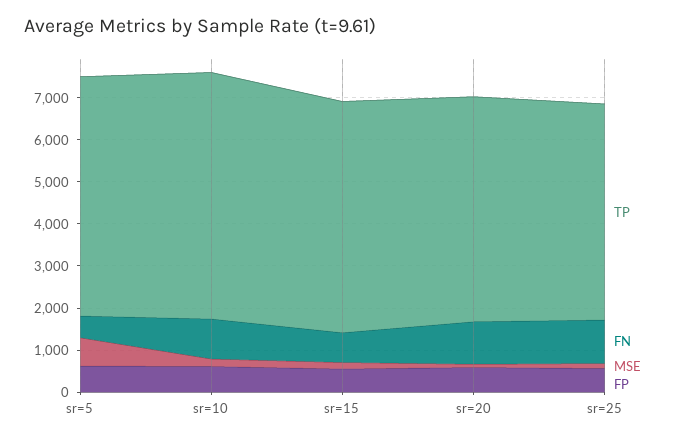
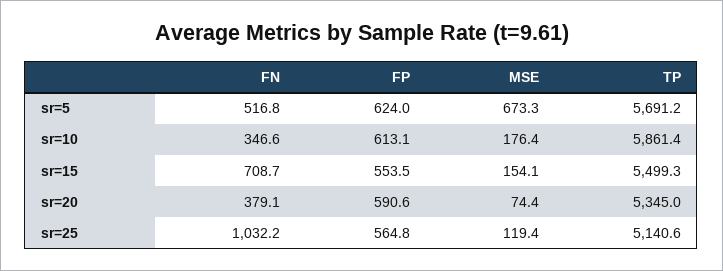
  {
    "TP": {
      "sr=5": 5691.2,
      "sr=10": 5861.4,
      "sr=15": 5499.3,
      "sr=20": 5345,
      "sr=25": 5140.6
    },
    "FN": {
      "sr=5": 516.8,
-     "sr=10": 1000,
+     "sr=10": 346.6,
      "sr=15": 708.7,
-     "sr=20": 1000,
+     "sr=20": 379.1,
      "sr=25": 1032.2
    },
    "MSE": {
      "sr=5": 673.3,
      "sr=10": 176.4,
      "sr=15": 154.1,
      "sr=20": 74.4,
      "sr=25": 119.4
    },
    "FP": {
      "sr=5": 624,
      "sr=10": 613.1,
      "sr=15": 553.5,
      "sr=20": 590.6,
      "sr=25": 564.8
    }
  }

